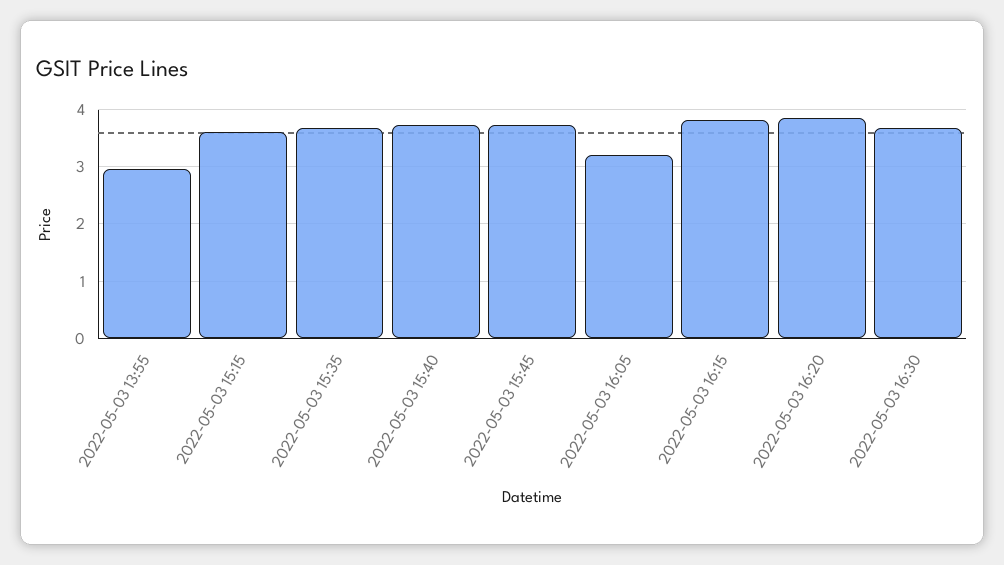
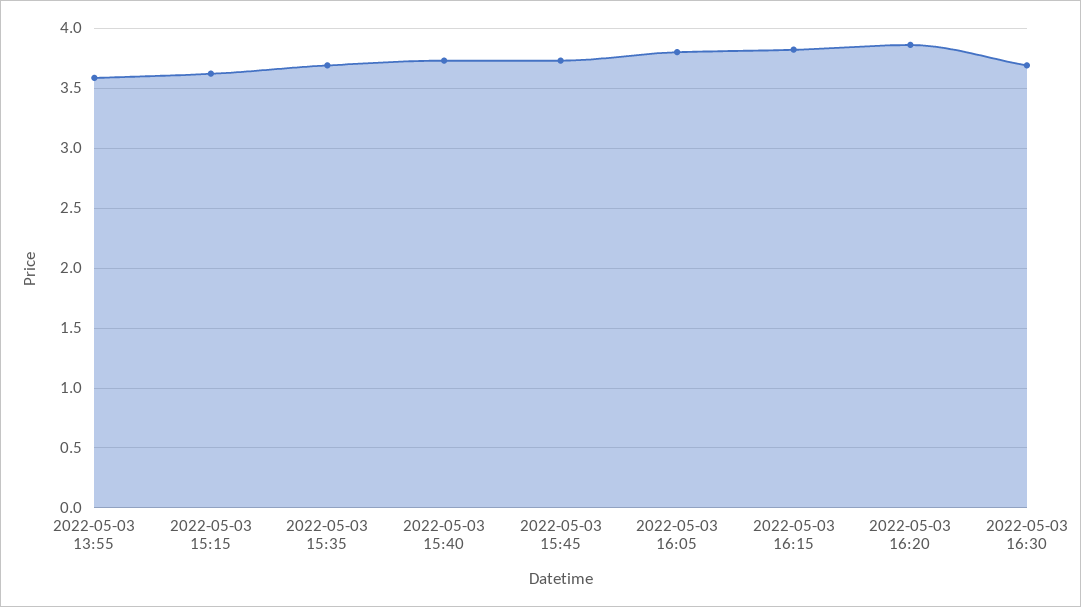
  {
-   "2022-05-03 13:55": 3,
+   "2022-05-03 13:55": 3.6,
    "2022-05-03 15:15": 3.6,
    "2022-05-03 15:35": 3.7,
    "2022-05-03 15:40": 3.7,
    "2022-05-03 15:45": 3.7,
-   "2022-05-03 16:05": 3.2,
+   "2022-05-03 16:05": 3.8,
    "2022-05-03 16:15": 3.8,
    "2022-05-03 16:20": 3.9,
    "2022-05-03 16:30": 3.7
  }

